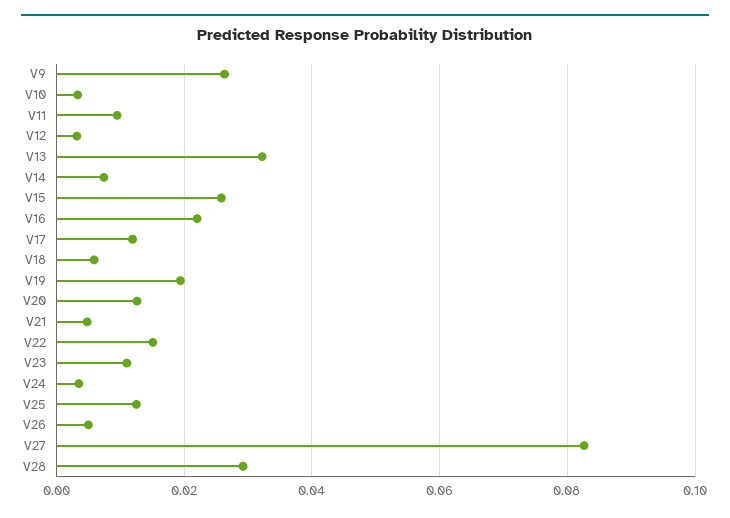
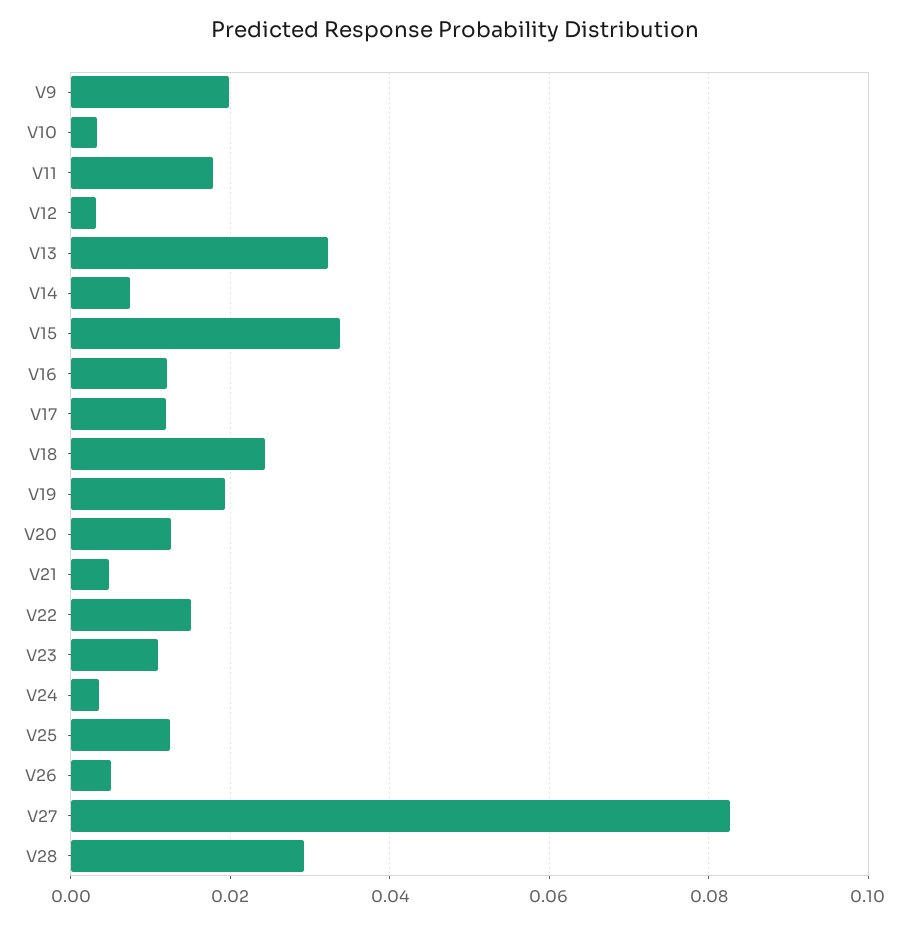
  {
-   "V9": 0.026,
+   "V9": 0.02,
    "V10": 0.004,
-   "V11": 0.01,
+   "V11": 0.018,
    "V12": 0.004,
    "V13": 0.032,
    "V14": 0.008,
-   "V15": 0.026,
+   "V15": 0.034,
-   "V16": 0.022,
+   "V16": 0.012,
    "V17": 0.012,
-   "V18": 0.006,
+   "V18": 0.024,
    "V19": 0.02,
    "V20": 0.012,
    "V21": 0.004,
    "V22": 0.016,
    "V23": 0.012,
    "V24": 0.004,
    "V25": 0.012,
    "V26": 0.006,
    "V27": 0.082,
    "V28": 0.03
  }

